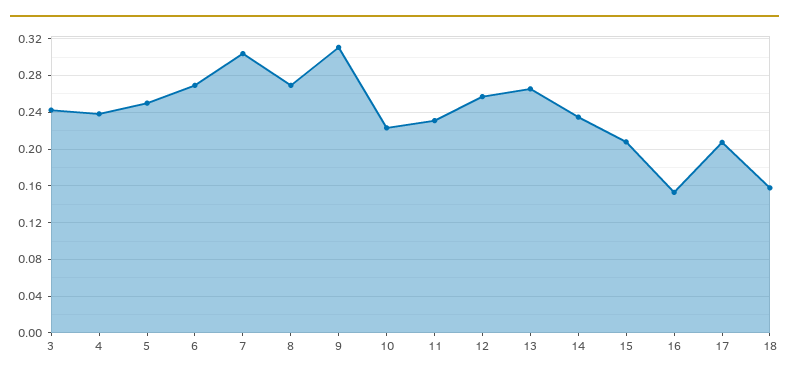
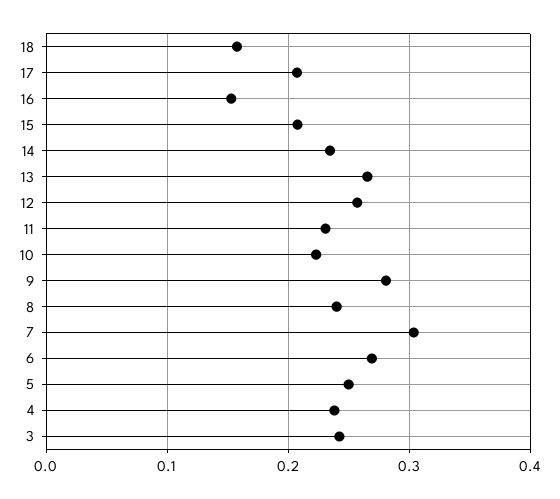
  {
    "3": 0.24,
    "4": 0.24,
    "5": 0.25,
    "6": 0.27,
    "7": 0.3,
-   "8": 0.27,
+   "8": 0.24,
-   "9": 0.31,
+   "9": 0.28,
    "10": 0.22,
    "11": 0.23,
    "12": 0.26,
    "13": 0.27,
    "14": 0.23,
    "15": 0.21,
    "16": 0.15,
    "17": 0.21,
    "18": 0.16
  }

